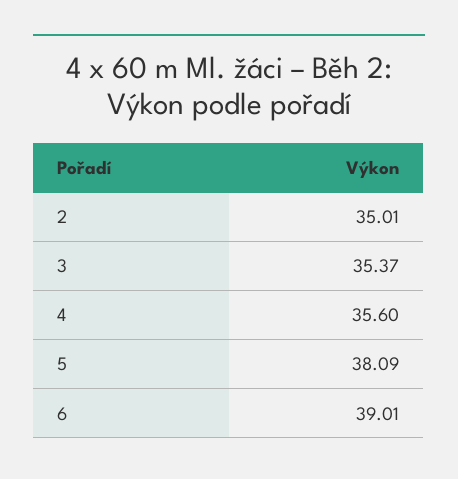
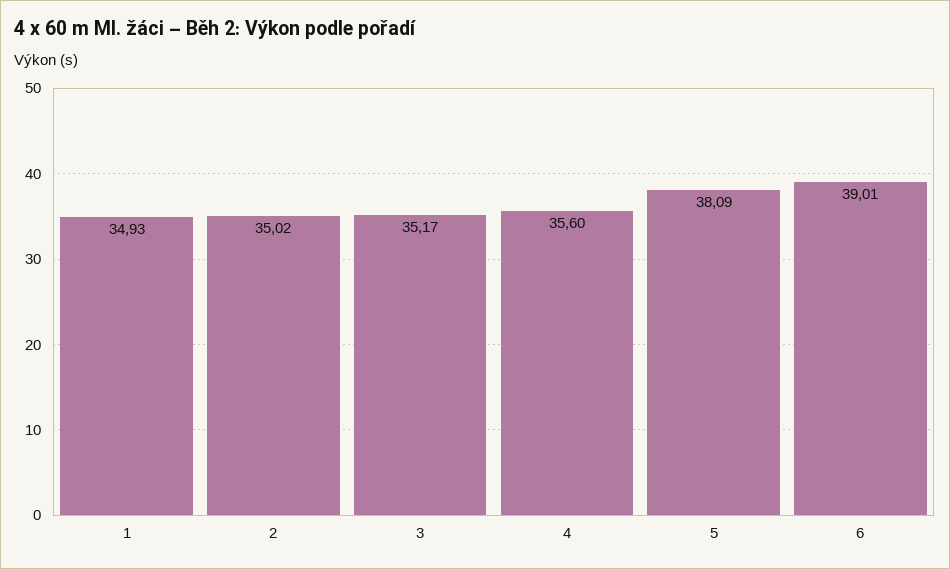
  {
-   "2": 35.01,
+   "2": 35.02,
-   "3": 35.37,
+   "3": 35.17,
    "4": 35.6,
    "5": 38.09,
-   "6": 39.01
+   "6": 39.01,
+   "1": 34.93
  }

